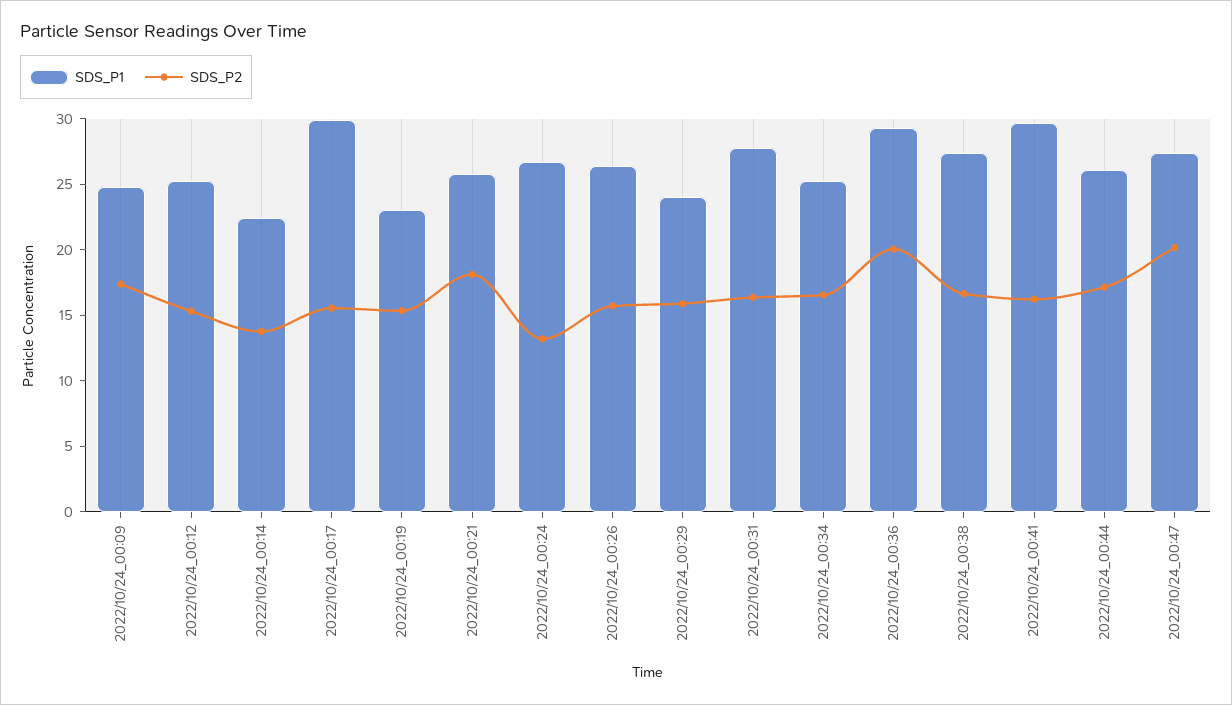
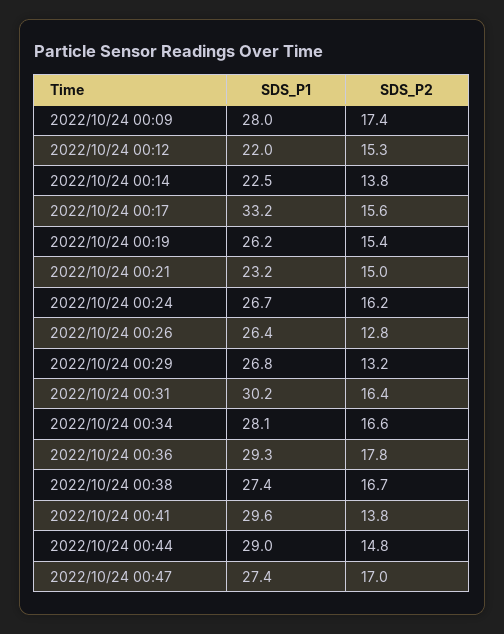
  {
    "SDS_P1": {
-     "2022/10/24_00:09": 25,
+     "2022/10/24_00:09": 28,
-     "2022/10/24_00:12": 25,
+     "2022/10/24_00:12": 22,
      "2022/10/24_00:14": 22.5,
-     "2022/10/24_00:17": 30,
+     "2022/10/24_00:17": 33.2,
-     "2022/10/24_00:19": 23,
+     "2022/10/24_00:19": 26.2,
-     "2022/10/24_00:21": 26,
+     "2022/10/24_00:21": 23.2,
      "2022/10/24_00:24": 26.7,
      "2022/10/24_00:26": 26.4,
-     "2022/10/24_00:29": 24,
+     "2022/10/24_00:29": 26.8,
-     "2022/10/24_00:31": 28,
+     "2022/10/24_00:31": 30.2,
-     "2022/10/24_00:34": 25,
+     "2022/10/24_00:34": 28.1,
      "2022/10/24_00:36": 29.3,
      "2022/10/24_00:38": 27.4,
      "2022/10/24_00:41": 29.6,
-     "2022/10/24_00:44": 26,
+     "2022/10/24_00:44": 29,
      "2022/10/24_00:47": 27.4
    },
    "SDS_P2": {
      "2022/10/24_00:09": 17.4,
      "2022/10/24_00:12": 15.3,
      "2022/10/24_00:14": 13.8,
      "2022/10/24_00:17": 15.6,
      "2022/10/24_00:19": 15.4,
-     "2022/10/24_00:21": 18,
+     "2022/10/24_00:21": 15,
-     "2022/10/24_00:24": 13,
+     "2022/10/24_00:24": 16.2,
-     "2022/10/24_00:26": 16,
+     "2022/10/24_00:26": 12.8,
-     "2022/10/24_00:29": 16,
+     "2022/10/24_00:29": 13.2,
      "2022/10/24_00:31": 16.4,
      "2022/10/24_00:34": 16.6,
-     "2022/10/24_00:36": 20,
+     "2022/10/24_00:36": 17.8,
      "2022/10/24_00:38": 16.7,
-     "2022/10/24_00:41": 16,
+     "2022/10/24_00:41": 13.8,
-     "2022/10/24_00:44": 17,
+     "2022/10/24_00:44": 14.8,
-     "2022/10/24_00:47": 20
+     "2022/10/24_00:47": 17
    }
  }

